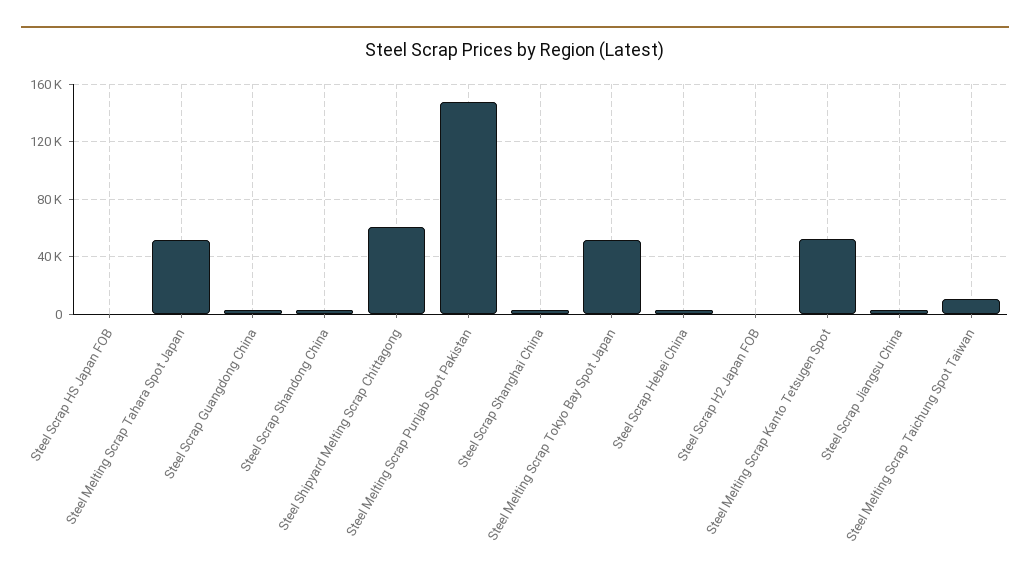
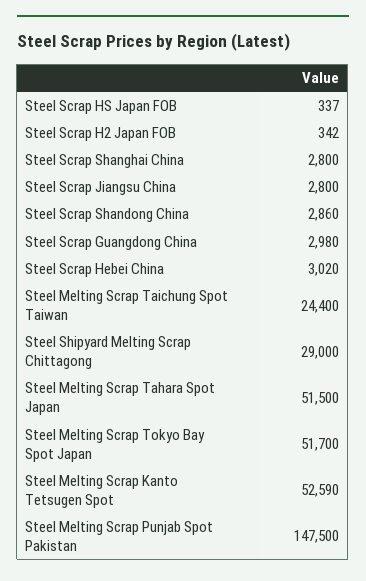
  {
    "Steel Scrap HS Japan FOB": 337,
    "Steel Melting Scrap Tahara Spot Japan": 51500,
    "Steel Scrap Guangdong China": 2980,
    "Steel Scrap Shandong China": 2860,
-   "Steel Shipyard Melting Scrap Chittagong": 60000,
+   "Steel Shipyard Melting Scrap Chittagong": 29000,
    "Steel Melting Scrap Punjab Spot Pakistan": 147500,
    "Steel Scrap Shanghai China": 2800,
    "Steel Melting Scrap Tokyo Bay Spot Japan": 51700,
    "Steel Scrap Hebei China": 3020,
    "Steel Scrap H2 Japan FOB": 342,
    "Steel Melting Scrap Kanto Tetsugen Spot": 52590,
    "Steel Scrap Jiangsu China": 2800,
-   "Steel Melting Scrap Taichung Spot Taiwan": 10000
+   "Steel Melting Scrap Taichung Spot Taiwan": 24400
  }

